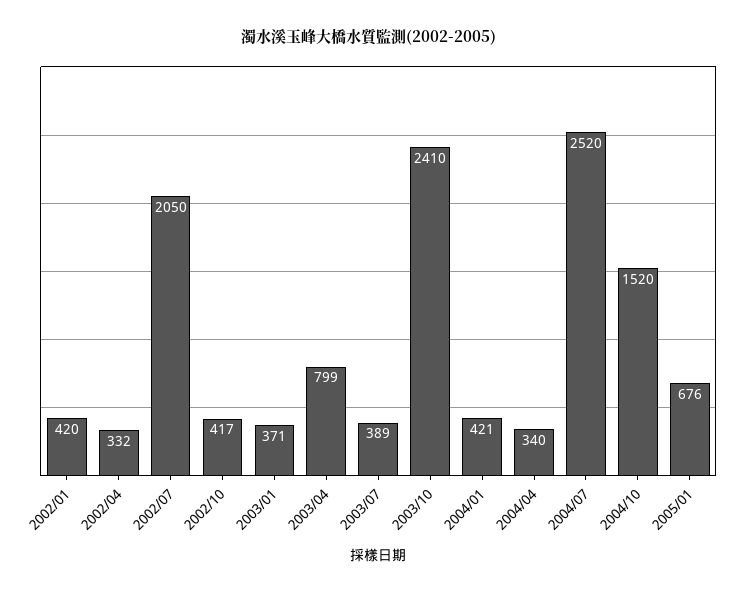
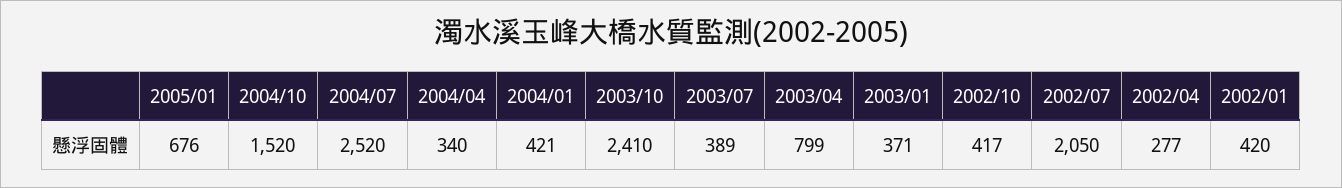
  {
    "2002/01": 420,
-   "2002/04": 332,
+   "2002/04": 277,
    "2002/07": 2050,
    "2002/10": 417,
    "2003/01": 371,
    "2003/04": 799,
    "2003/07": 389,
    "2003/10": 2410,
    "2004/01": 421,
    "2004/04": 340,
    "2004/07": 2520,
    "2004/10": 1520,
    "2005/01": 676
  }

